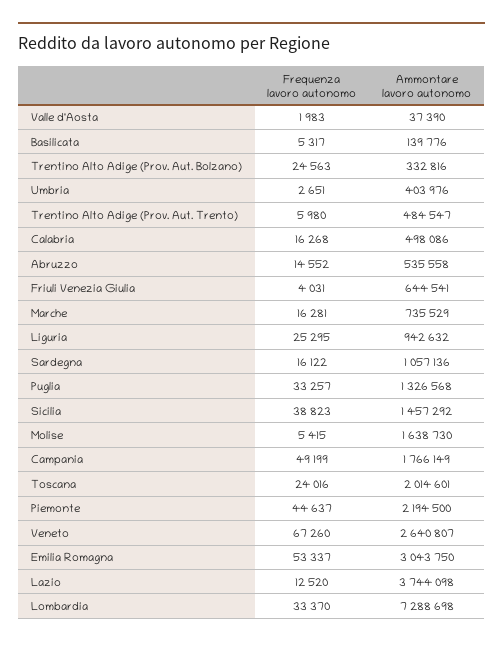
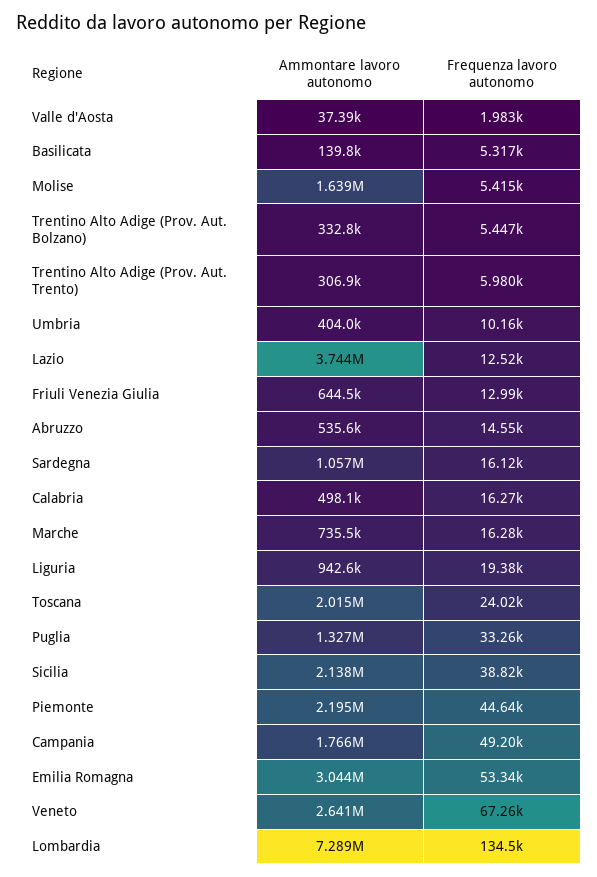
  {
    "Frequenza lavoro autonomo": {
      "Valle d'Aosta": 1983,
      "Basilicata": 5317,
-     "Trentino Alto Adige (Prov. Aut. Bolzano)": 24563,
+     "Trentino Alto Adige (Prov. Aut. Bolzano)": 5447,
-     "Umbria": 2651,
+     "Umbria": 10160,
      "Trentino Alto Adige (Prov. Aut. Trento)": 5980,
      "Calabria": 16268,
      "Abruzzo": 14552,
-     "Friuli Venezia Giulia": 4031,
+     "Friuli Venezia Giulia": 12990,
      "Marche": 16281,
-     "Liguria": 25295,
+     "Liguria": 19380,
      "Sardegna": 16122,
      "Puglia": 33257,
      "Sicilia": 38823,
      "Molise": 5415,
      "Campania": 49199,
      "Toscana": 24016,
      "Piemonte": 44637,
      "Veneto": 67260,
      "Emilia Romagna": 53337,
      "Lazio": 12520,
-     "Lombardia": 33370
+     "Lombardia": 134500
    },
    "Ammontare lavoro autonomo": {
      "Valle d'Aosta": 37390,
      "Basilicata": 139776,
      "Trentino Alto Adige (Prov. Aut. Bolzano)": 332816,
      "Umbria": 403976,
-     "Trentino Alto Adige (Prov. Aut. Trento)": 484547,
+     "Trentino Alto Adige (Prov. Aut. Trento)": 306900,
      "Calabria": 498086,
      "Abruzzo": 535558,
      "Friuli Venezia Giulia": 644541,
      "Marche": 735529,
      "Liguria": 942632,
      "Sardegna": 1057136,
      "Puglia": 1326568,
-     "Sicilia": 1457292,
+     "Sicilia": 2138000,
      "Molise": 1638730,
      "Campania": 1766149,
      "Toscana": 2014601,
      "Piemonte": 2194500,
      "Veneto": 2640807,
      "Emilia Romagna": 3043750,
      "Lazio": 3744098,
      "Lombardia": 7288698
    }
  }

